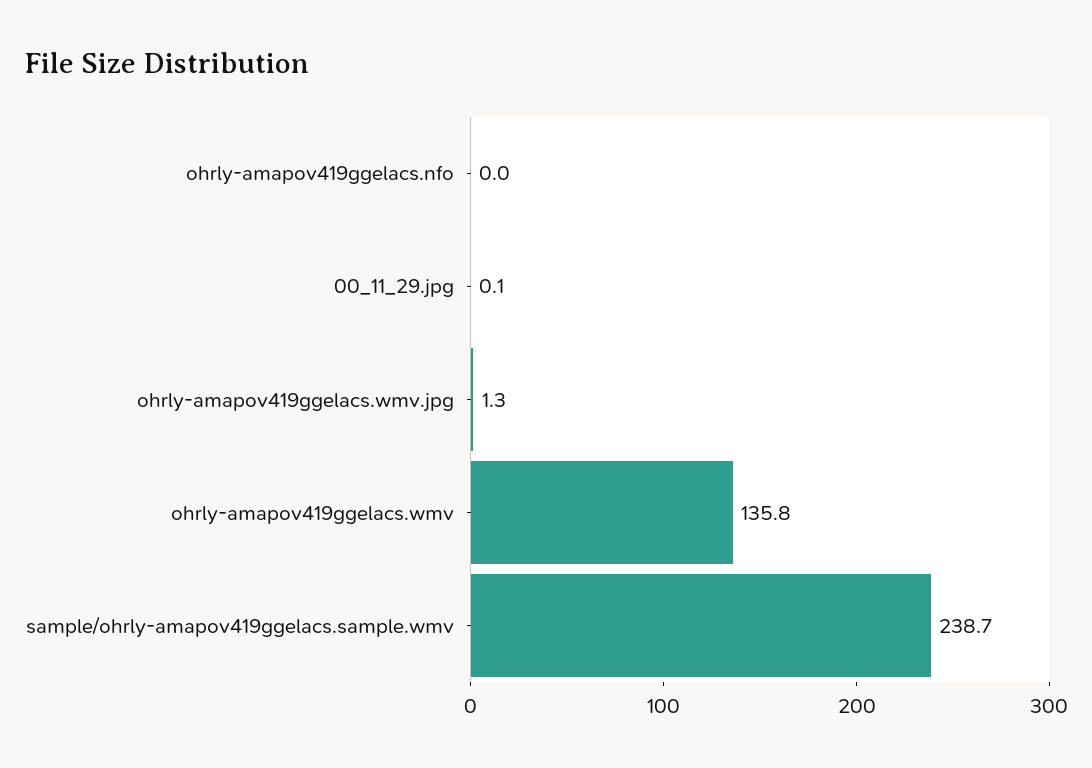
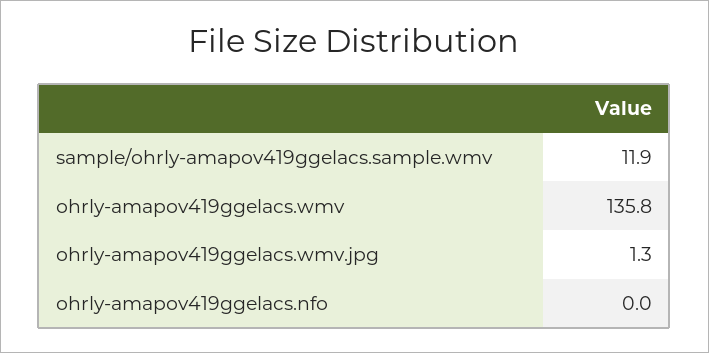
  {
    "ohrly-amapov419ggelacs.nfo": 0,
-   "00_11_29.jpg": 0.1,
    "ohrly-amapov419ggelacs.wmv.jpg": 1.3,
    "ohrly-amapov419ggelacs.wmv": 135.8,
-   "sample/ohrly-amapov419ggelacs.sample.wmv": 238.7
+   "sample/ohrly-amapov419ggelacs.sample.wmv": 11.9
  }

